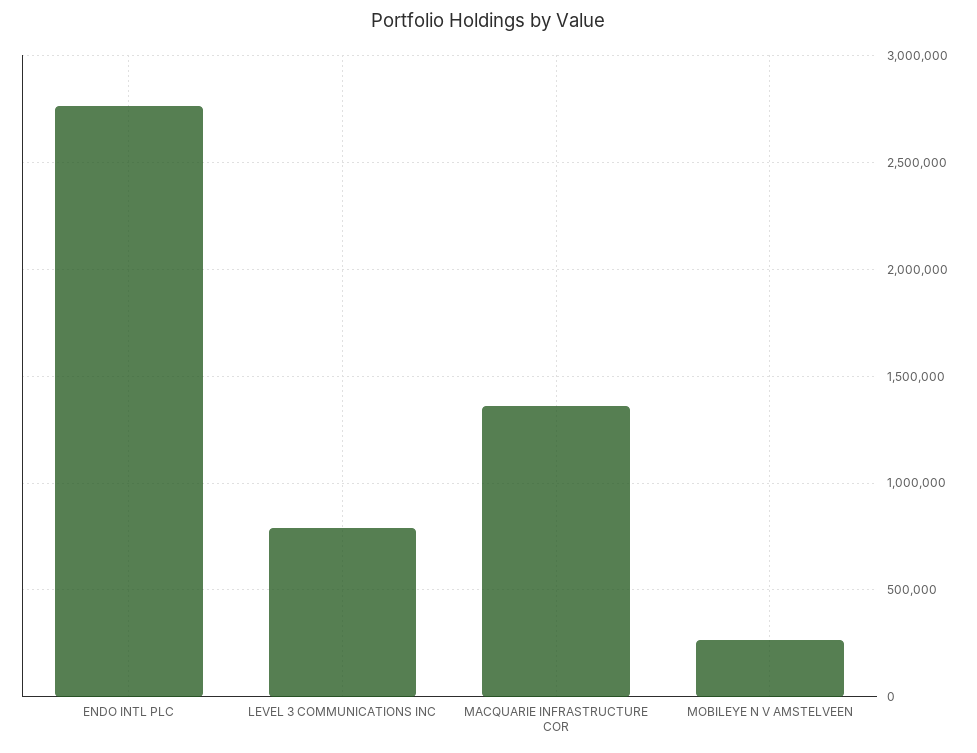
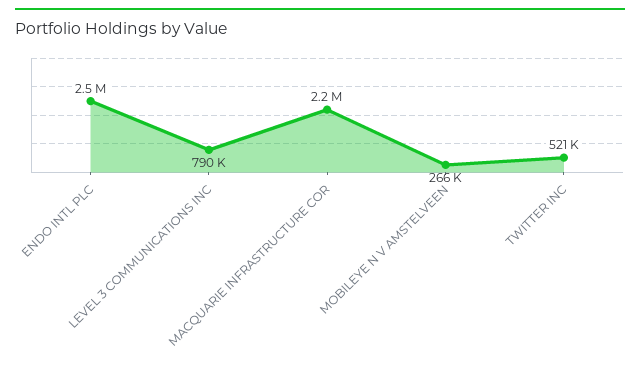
  {
-   "ENDO INTL PLC": 2750000,
+   "ENDO INTL PLC": 2500000,
    "LEVEL 3 COMMUNICATIONS INC": 790000,
-   "MACQUARIE INFRASTRUCTURE COR": 1350000,
+   "MACQUARIE INFRASTRUCTURE COR": 2200000,
-   "MOBILEYE N V AMSTELVEEN": 266000
+   "MOBILEYE N V AMSTELVEEN": 266000,
+   "TWITTER INC": 521000
  }

